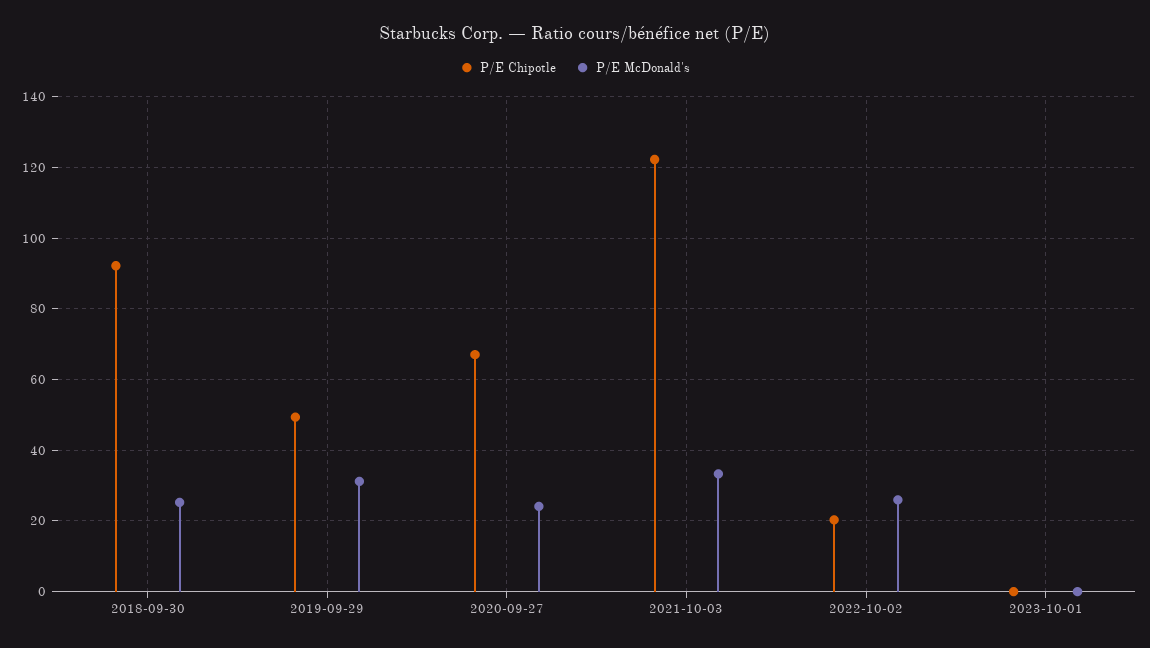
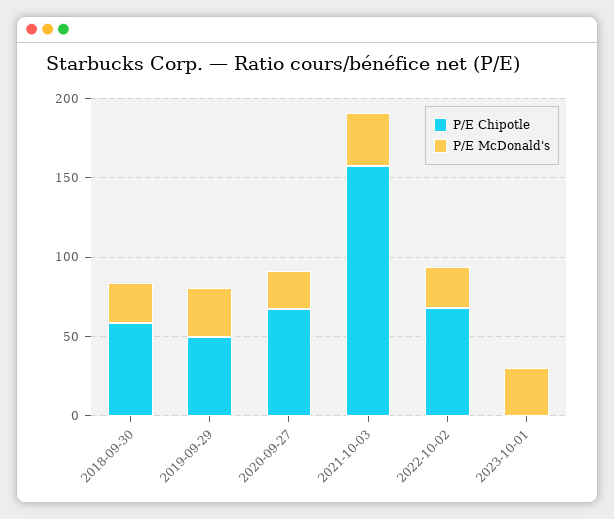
  {
    "P/E Chipotle": {
-     "2018-09-30": 92,
+     "2018-09-30": 60,
      "2019-09-29": 50,
      "2020-09-27": 68,
-     "2021-10-03": 122,
+     "2021-10-03": 160,
-     "2022-10-02": 20,
+     "2022-10-02": 70,
      "2023-10-01": 0
    },
    "P/E McDonald's": {
      "2018-09-30": 26,
      "2019-09-29": 32,
      "2020-09-27": 24,
      "2021-10-03": 34,
      "2022-10-02": 26,
-     "2023-10-01": 0
+     "2023-10-01": 30
    }
  }

